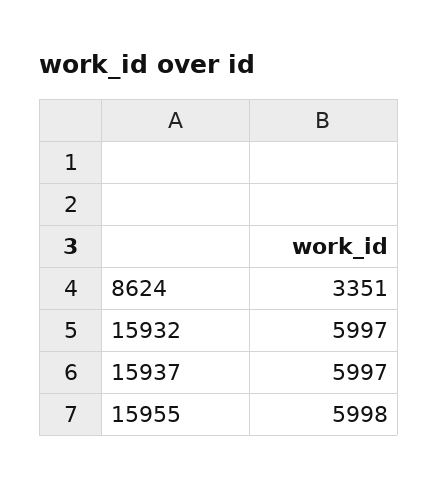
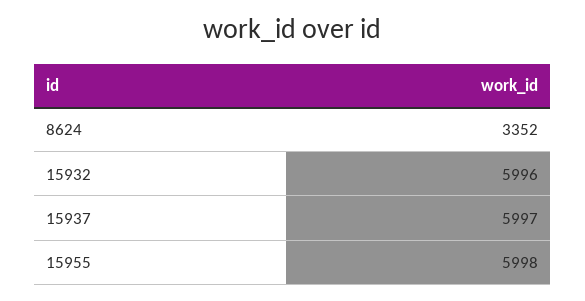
  {
-   "8624": 3351,
+   "8624": 3352,
-   "15932": 5997,
+   "15932": 5996,
    "15937": 5997,
    "15955": 5998
  }

